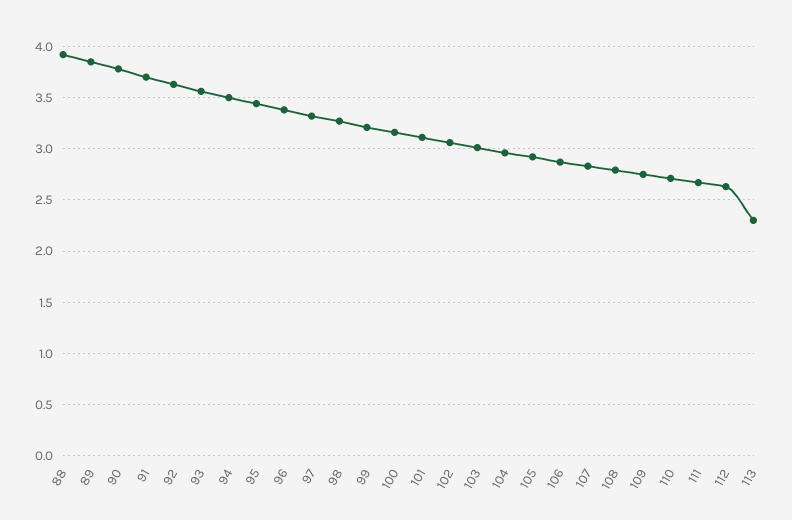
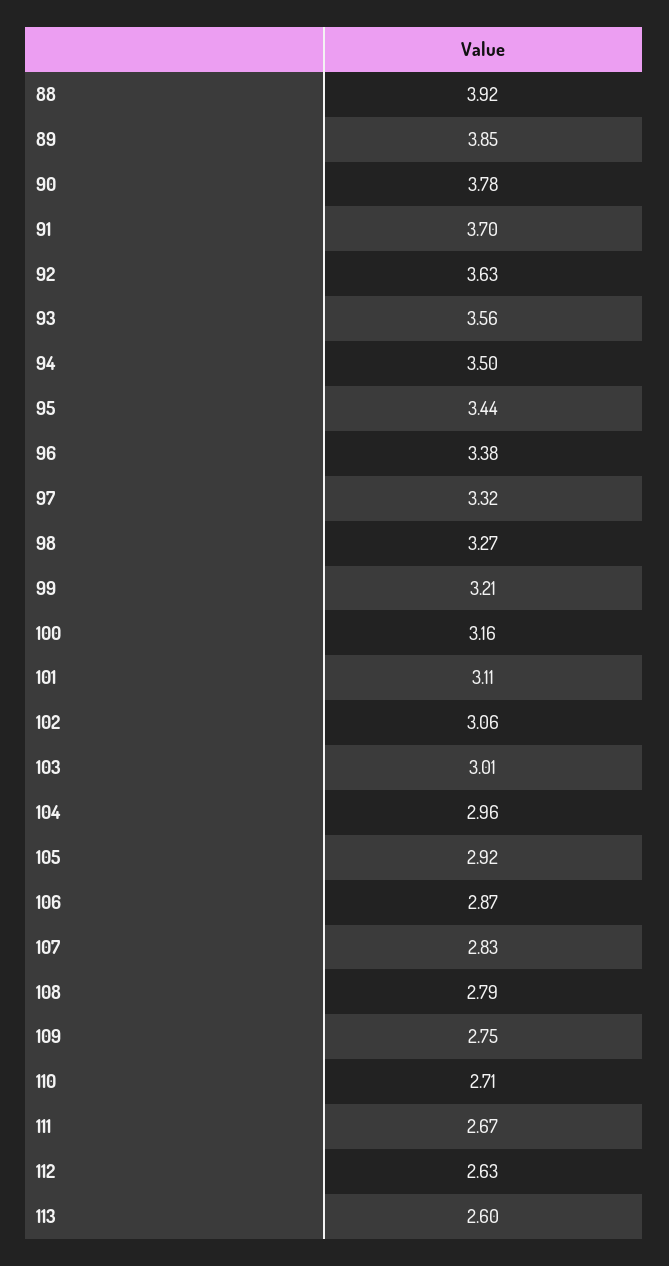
  {
    "88": 3.92,
    "89": 3.85,
    "90": 3.78,
    "91": 3.7,
    "92": 3.63,
    "93": 3.56,
    "94": 3.5,
    "95": 3.44,
    "96": 3.38,
    "97": 3.32,
    "98": 3.27,
    "99": 3.21,
    "100": 3.16,
    "101": 3.11,
    "102": 3.06,
    "103": 3.01,
    "104": 2.96,
    "105": 2.92,
    "106": 2.87,
    "107": 2.83,
    "108": 2.79,
    "109": 2.75,
    "110": 2.71,
    "111": 2.67,
    "112": 2.63,
-   "113": 2.3
+   "113": 2.6
  }

